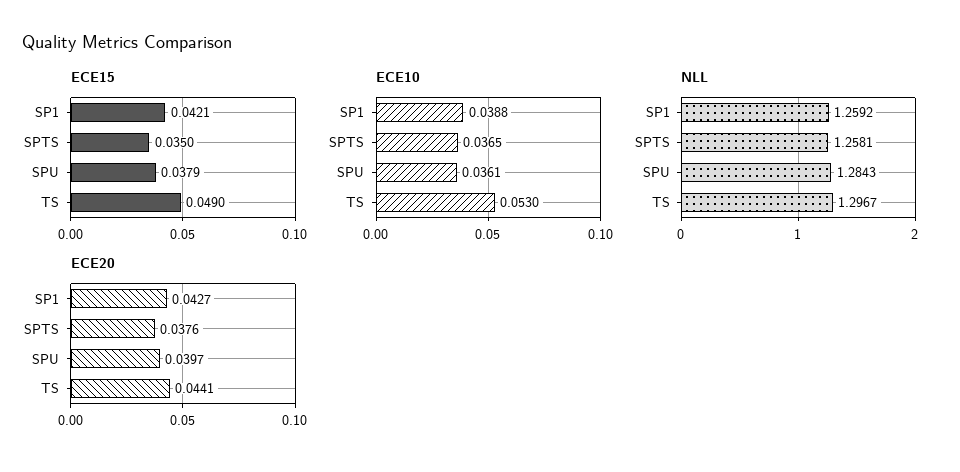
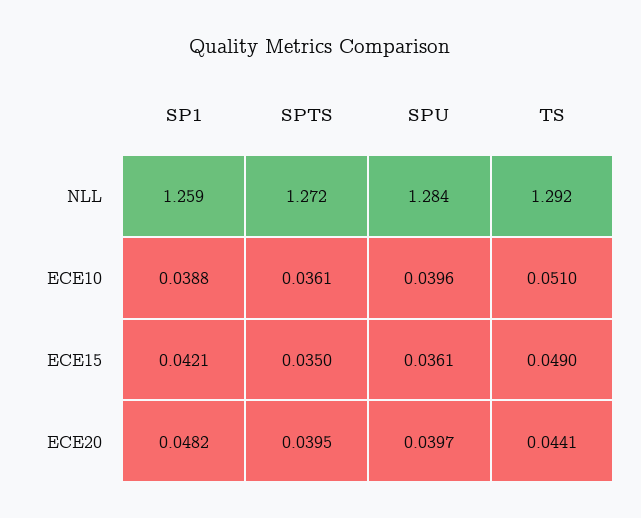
  {
    "ECE15": {
      "SP1": 0.0421,
      "SPTS": 0.035,
-     "SPU": 0.0379,
+     "SPU": 0.0361,
      "TS": 0.049
    },
    "ECE10": {
      "SP1": 0.0388,
-     "SPTS": 0.0365,
+     "SPTS": 0.0361,
-     "SPU": 0.0361,
+     "SPU": 0.0396,
-     "TS": 0.053
+     "TS": 0.051
    },
    "NLL": {
      "SP1": 1.2592,
-     "SPTS": 1.2581,
+     "SPTS": 1.272,
      "SPU": 1.2843,
-     "TS": 1.2967
+     "TS": 1.292
    },
    "ECE20": {
-     "SP1": 0.0427,
+     "SP1": 0.0482,
-     "SPTS": 0.0376,
+     "SPTS": 0.0395,
      "SPU": 0.0397,
      "TS": 0.0441
    }
  }

